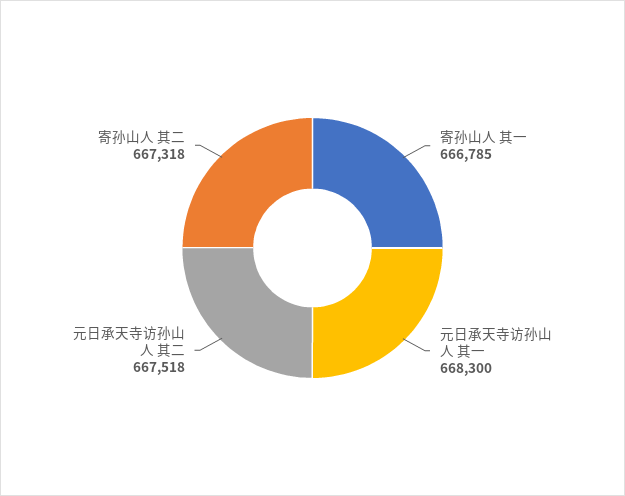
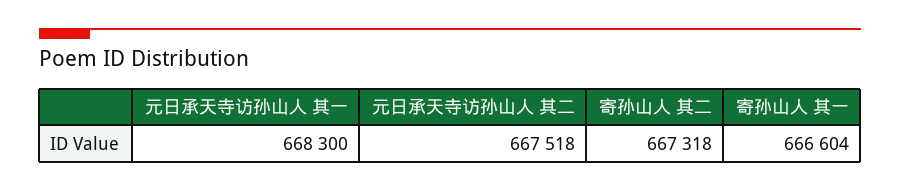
  {
-   "寄孙山人 其一": 666785,
+   "寄孙山人 其一": 666604,
    "元日承天寺访孙山人 其一": 668300,
    "元日承天寺访孙山人 其二": 667518,
    "寄孙山人 其二": 667318
  }

